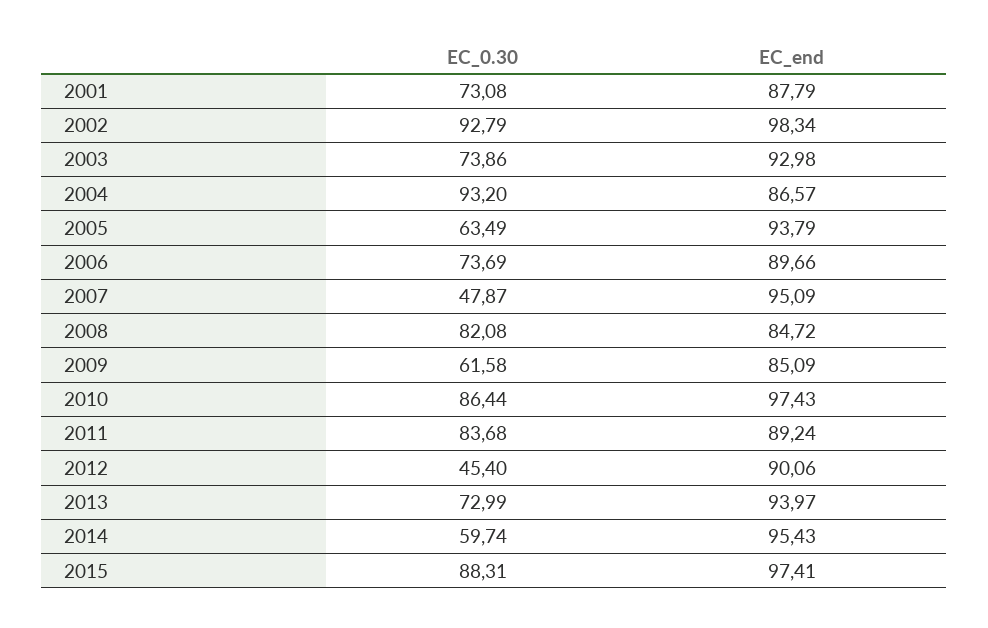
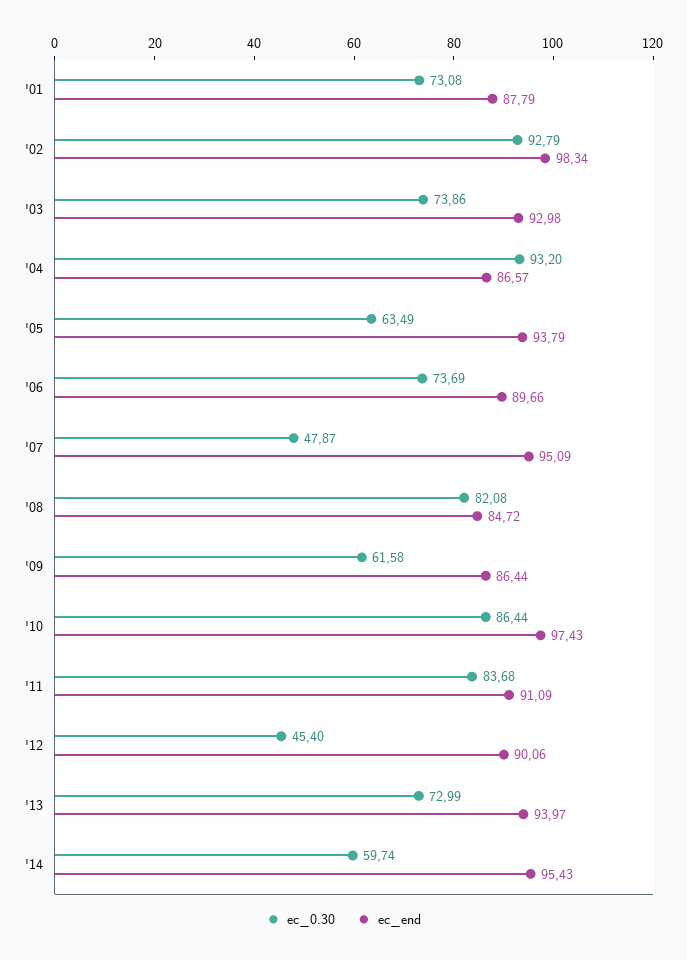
  {
    "EC_0.30": {
      "2001": 73.08,
      "2002": 92.79,
      "2003": 73.86,
      "2004": 93.2,
      "2005": 63.49,
      "2006": 73.69,
      "2007": 47.87,
      "2008": 82.08,
      "2009": 61.58,
      "2010": 86.44,
      "2011": 83.68,
      "2012": 45.4,
      "2013": 72.99,
-     "2014": 59.74,
+     "2014": 59.74
-     "2015": 88.31
    },
    "EC_end": {
      "2001": 87.79,
      "2002": 98.34,
      "2003": 92.98,
      "2004": 86.57,
      "2005": 93.79,
      "2006": 89.66,
      "2007": 95.09,
      "2008": 84.72,
-     "2009": 85.09,
+     "2009": 86.44,
      "2010": 97.43,
-     "2011": 89.24,
+     "2011": 91.09,
      "2012": 90.06,
      "2013": 93.97,
-     "2014": 95.43,
+     "2014": 95.43
-     "2015": 97.41
    }
  }

